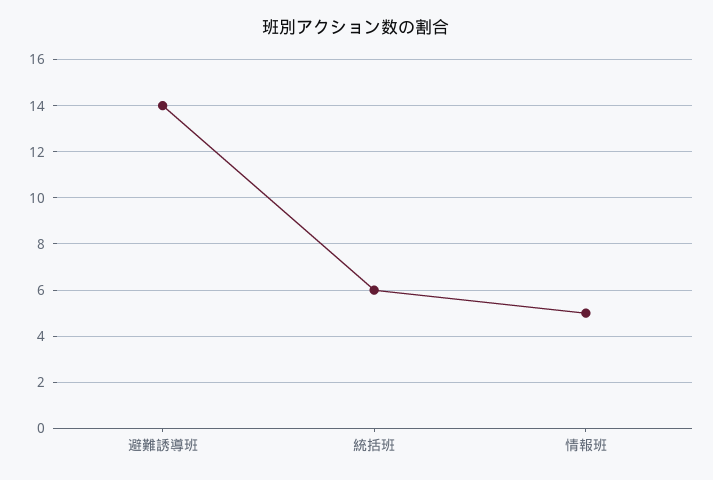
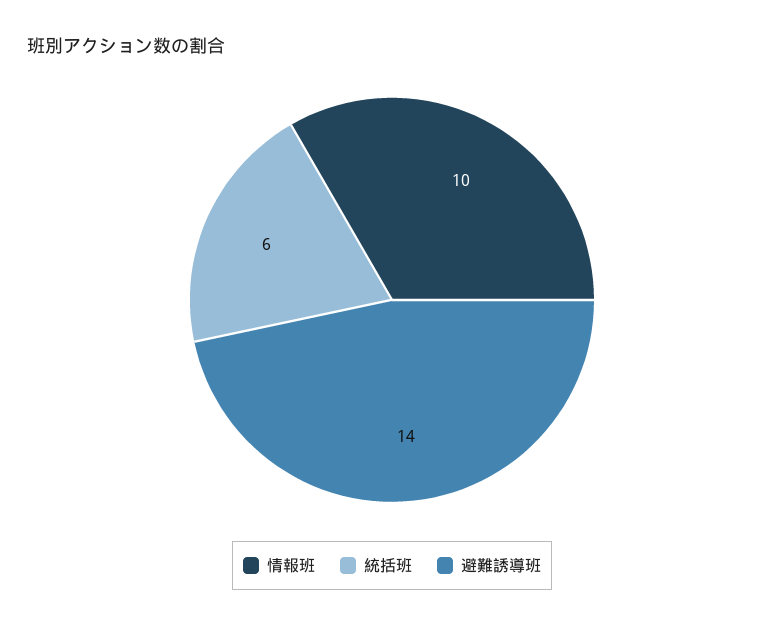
  {
    "避難誘導班": 14,
    "統括班": 6,
-   "情報班": 5
+   "情報班": 10
  }

